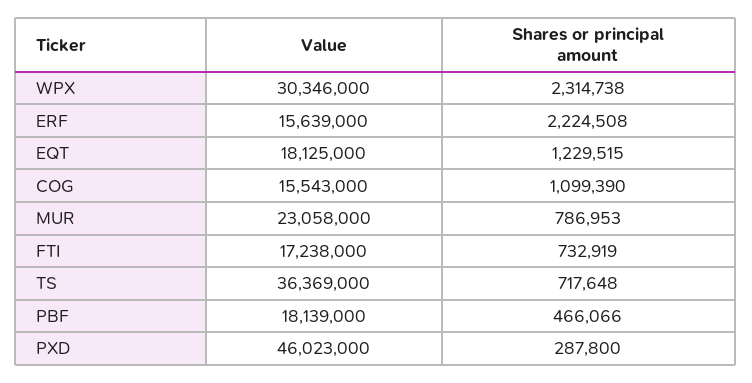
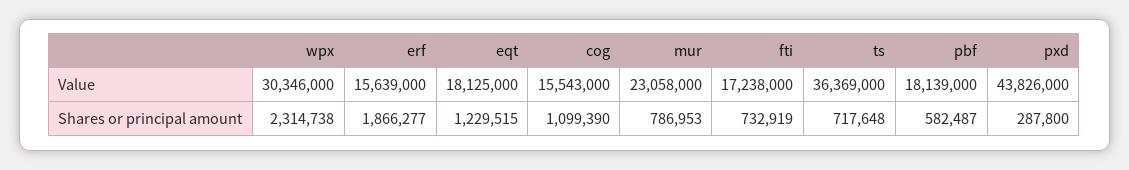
  {
    "Value": {
      "WPX": 30346000,
      "ERF": 15639000,
      "EQT": 18125000,
      "COG": 15543000,
      "MUR": 23058000,
      "FTI": 17238000,
      "TS": 36369000,
      "PBF": 18139000,
-     "PXD": 46023000
+     "PXD": 43826000
    },
    "Shares or principal amount": {
      "WPX": 2314738,
-     "ERF": 2224508,
+     "ERF": 1866277,
      "EQT": 1229515,
      "COG": 1099390,
      "MUR": 786953,
      "FTI": 732919,
      "TS": 717648,
-     "PBF": 466066,
+     "PBF": 582487,
      "PXD": 287800
    }
  }

